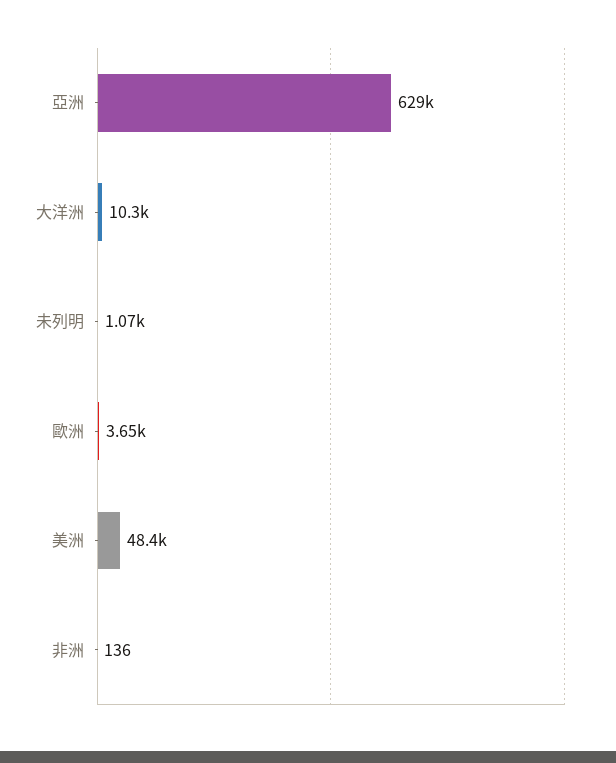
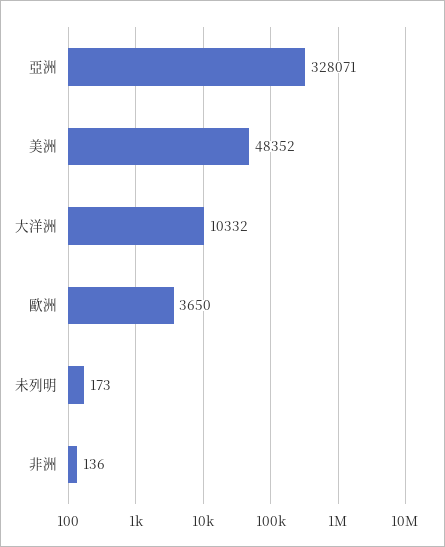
  {
-   "亞洲": 629000,
+   "亞洲": 328071,
    "大洋洲": 10332,
-   "未列明": 1070,
+   "未列明": 173,
    "歐洲": 3650,
    "美洲": 48352,
    "非洲": 136
  }

